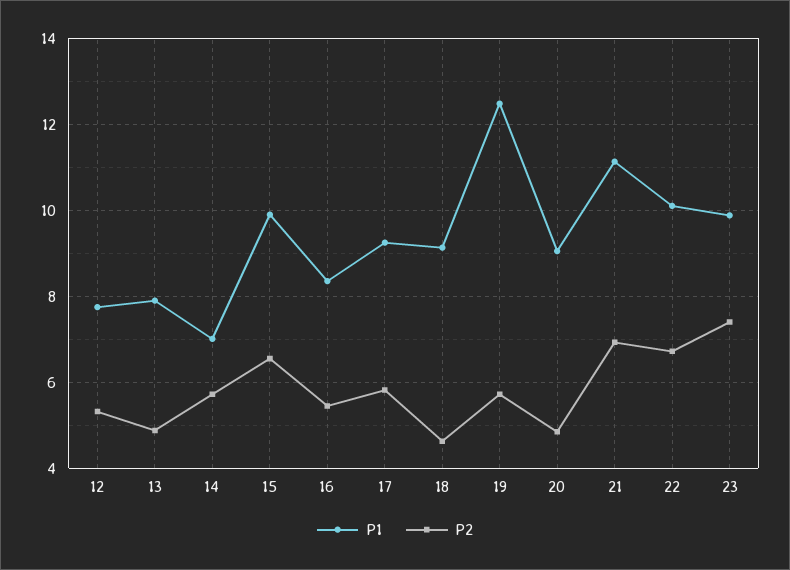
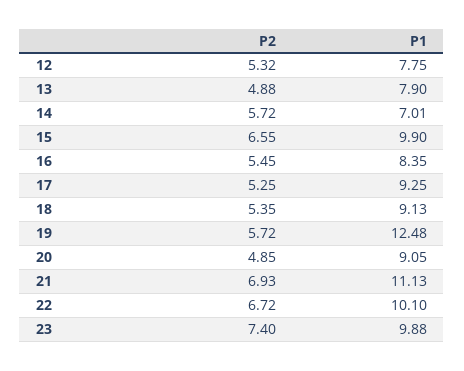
  {
    "P1": {
      "12": 7.75,
      "13": 7.9,
      "14": 7.01,
      "15": 9.9,
      "16": 8.35,
      "17": 9.25,
      "18": 9.13,
      "19": 12.48,
      "20": 9.05,
      "21": 11.13,
      "22": 10.1,
      "23": 9.88
    },
    "P2": {
      "12": 5.32,
      "13": 4.88,
      "14": 5.72,
      "15": 6.55,
      "16": 5.45,
-     "17": 5.8,
+     "17": 5.25,
-     "18": 4.6,
+     "18": 5.35,
      "19": 5.72,
      "20": 4.85,
      "21": 6.93,
      "22": 6.72,
      "23": 7.4
    }
  }

